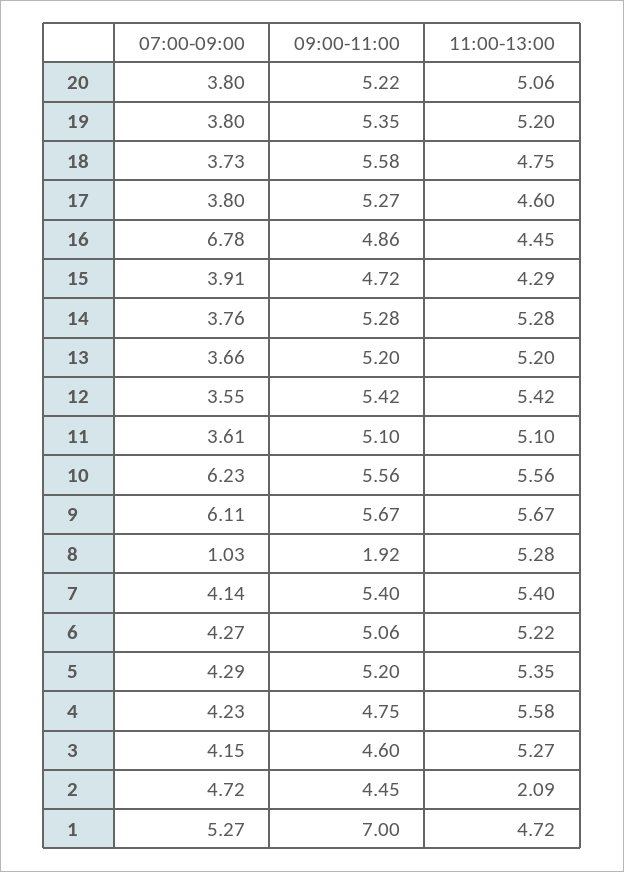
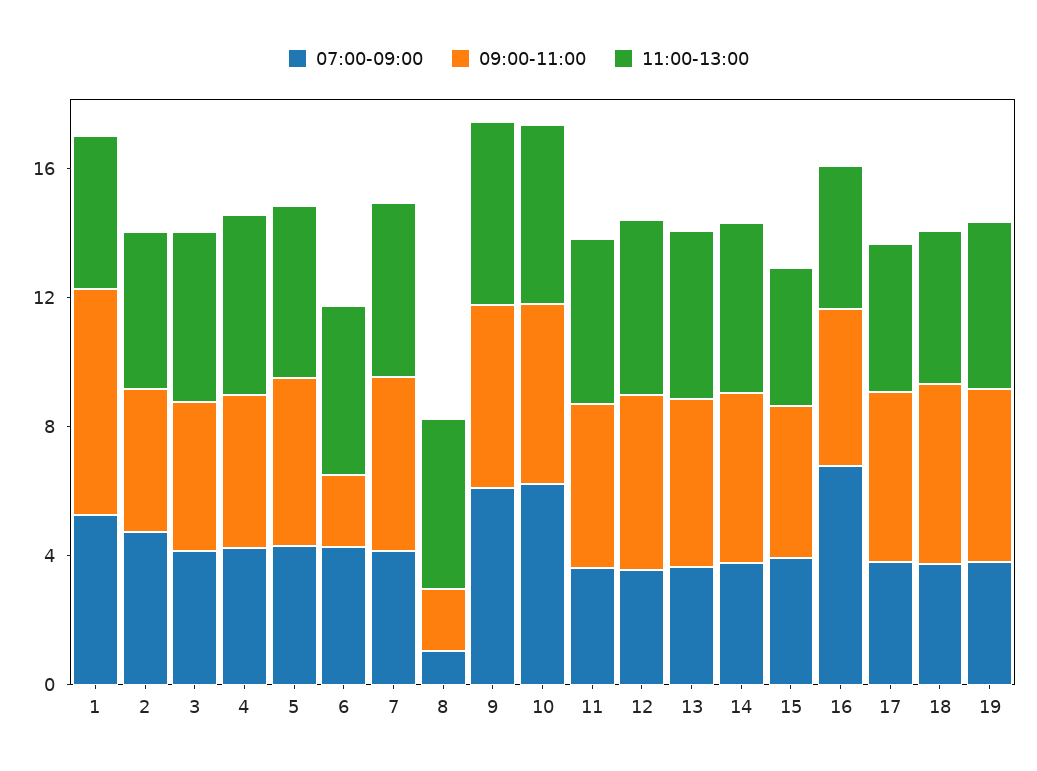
  {
    "07:00-09:00": {
-     "20": 3.8,
      "19": 3.8,
      "18": 3.73,
      "17": 3.8,
      "16": 6.78,
      "15": 3.91,
      "14": 3.76,
      "13": 3.66,
      "12": 3.55,
      "11": 3.61,
      "10": 6.23,
      "9": 6.11,
      "8": 1.03,
      "7": 4.14,
      "6": 4.27,
      "5": 4.29,
      "4": 4.23,
      "3": 4.15,
      "2": 4.72,
      "1": 5.27
    },
    "09:00-11:00": {
-     "20": 5.22,
      "19": 5.35,
      "18": 5.58,
      "17": 5.27,
      "16": 4.86,
      "15": 4.72,
      "14": 5.28,
      "13": 5.2,
      "12": 5.42,
      "11": 5.1,
      "10": 5.56,
      "9": 5.67,
      "8": 1.92,
      "7": 5.4,
-     "6": 5.06,
+     "6": 2,
      "5": 5.2,
      "4": 4.75,
      "3": 4.6,
      "2": 4.45,
      "1": 7
    },
    "11:00-13:00": {
-     "20": 5.06,
      "19": 5.2,
      "18": 4.75,
      "17": 4.6,
      "16": 4.45,
      "15": 4.29,
      "14": 5.28,
      "13": 5.2,
      "12": 5.42,
      "11": 5.1,
      "10": 5.56,
      "9": 5.67,
      "8": 5.28,
      "7": 5.4,
      "6": 5.22,
      "5": 5.35,
      "4": 5.58,
      "3": 5.27,
-     "2": 2.09,
+     "2": 5,
      "1": 4.72
    }
  }

